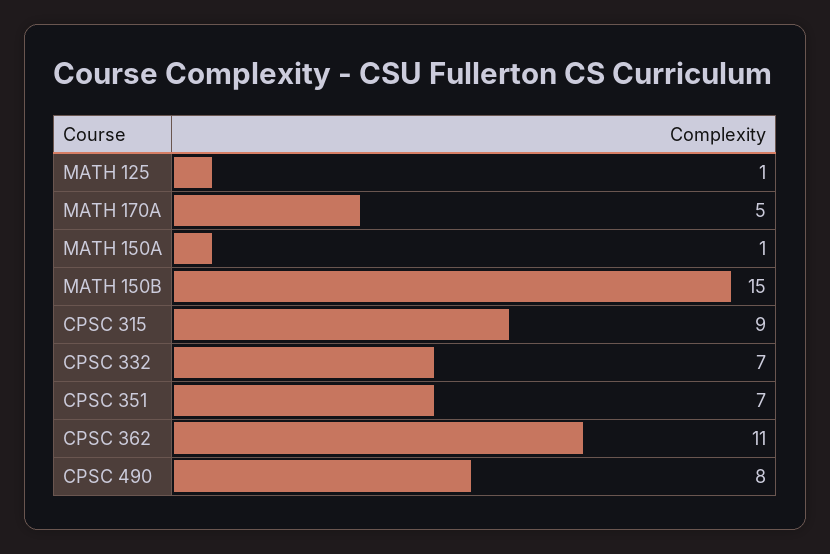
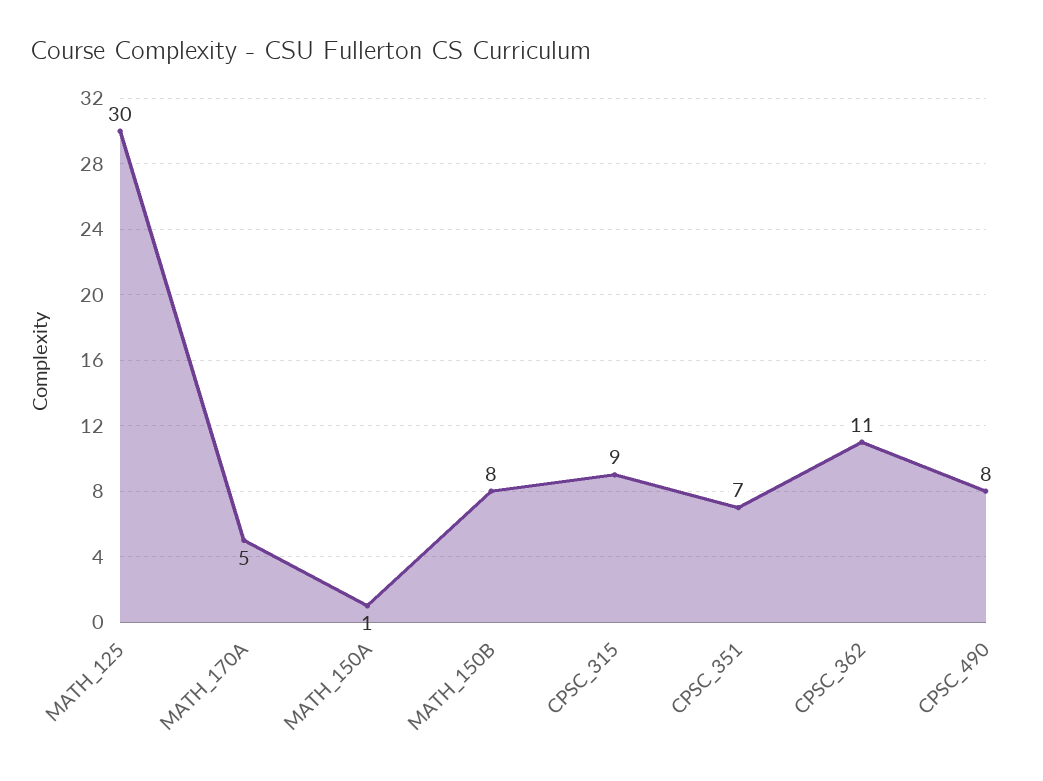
  {
-   "MATH 125": 1,
+   "MATH 125": 30,
    "MATH 170A": 5,
    "MATH 150A": 1,
-   "MATH 150B": 15,
+   "MATH 150B": 8,
    "CPSC 315": 9,
-   "CPSC 332": 7,
    "CPSC 351": 7,
    "CPSC 362": 11,
    "CPSC 490": 8
  }

